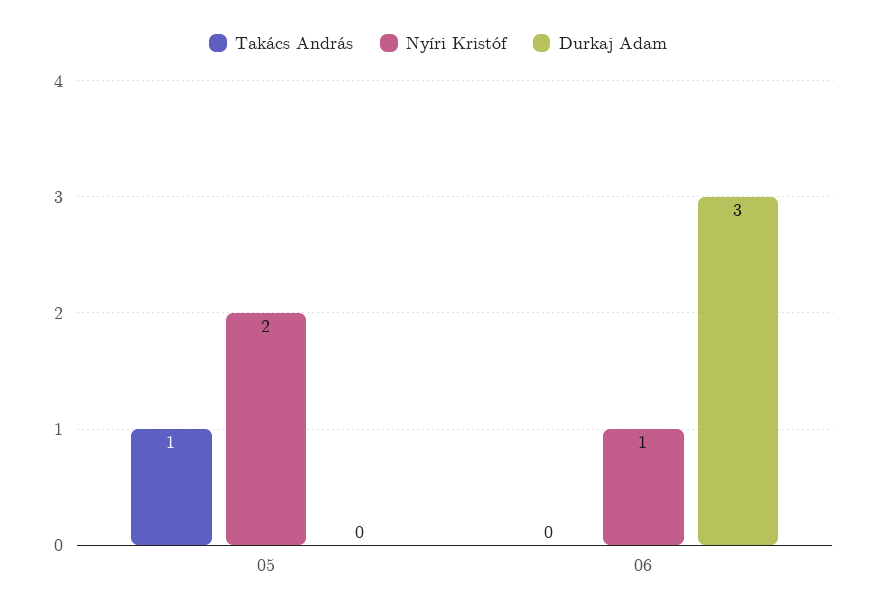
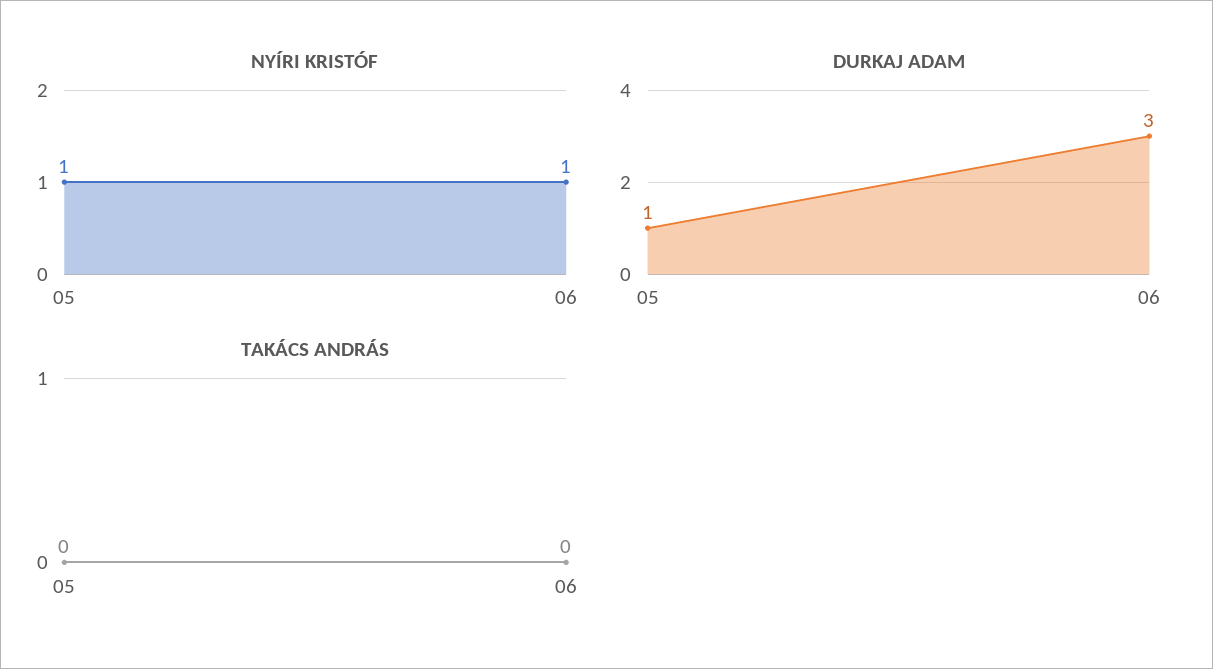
  {
    "Takács András": {
-     "05": 1,
+     "05": 0,
      "06": 0
    },
    "Nyíri Kristóf": {
-     "05": 2,
+     "05": 1,
      "06": 1
    },
    "Durkaj Adam": {
-     "05": 0,
+     "05": 1,
      "06": 3
    }
  }

